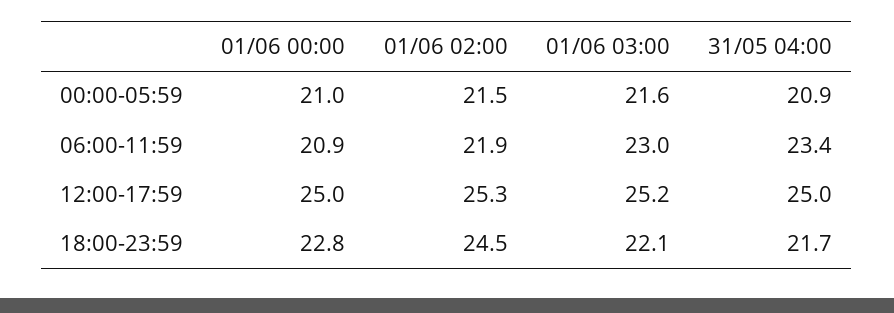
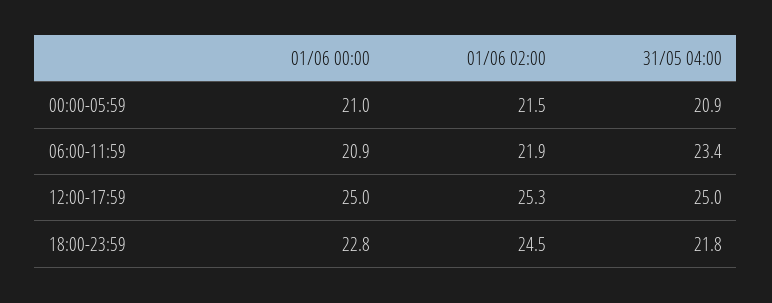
  {
    "01/06 00:00": {
      "00:00-05:59": 21,
      "06:00-11:59": 20.9,
      "12:00-17:59": 25,
      "18:00-23:59": 22.8
    },
    "01/06 02:00": {
      "00:00-05:59": 21.5,
      "06:00-11:59": 21.9,
      "12:00-17:59": 25.3,
      "18:00-23:59": 24.5
    },
-   "01/06 03:00": {
-     "00:00-05:59": 21.6,
-     "06:00-11:59": 23,
-     "12:00-17:59": 25.2,
-     "18:00-23:59": 22.1
-   },
    "31/05 04:00": {
      "00:00-05:59": 20.9,
      "06:00-11:59": 23.4,
      "12:00-17:59": 25,
-     "18:00-23:59": 21.7
+     "18:00-23:59": 21.8
    }
  }

